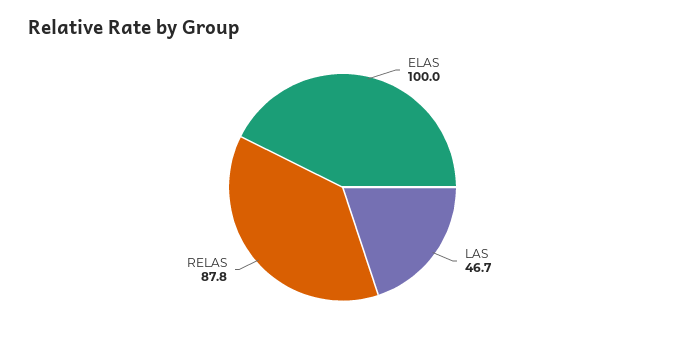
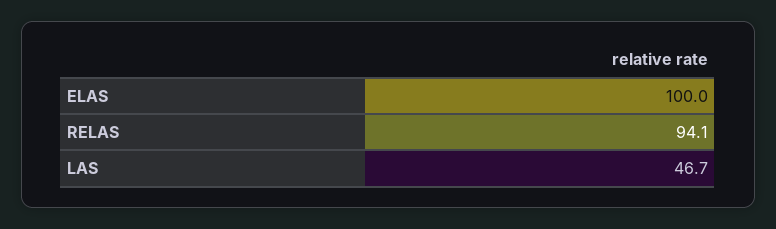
  {
    "ELAS": 100,
    "LAS": 46.7,
-   "RELAS": 87.8
+   "RELAS": 94.1
  }

